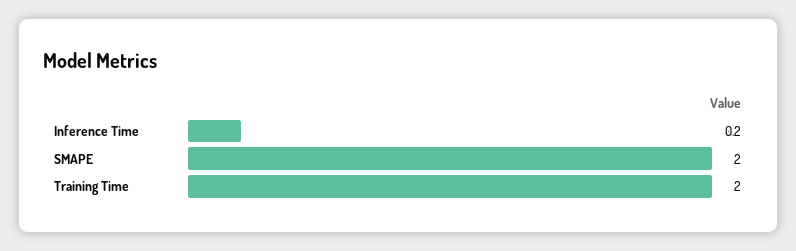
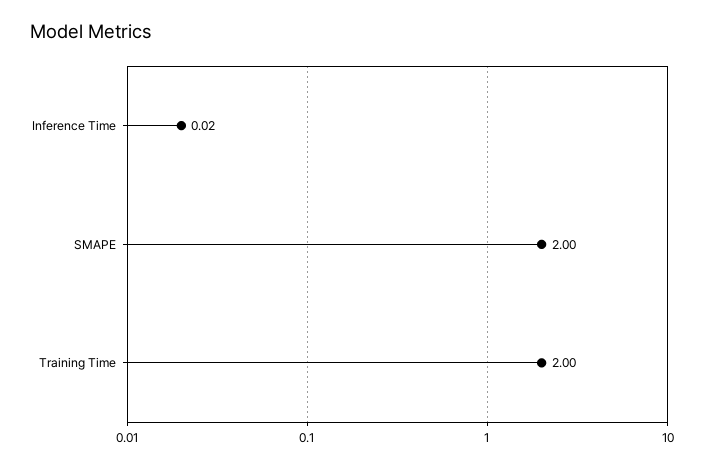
  {
-   "Inference Time": 0.2,
+   "Inference Time": 0.02,
    "SMAPE": 2,
    "Training Time": 2
  }

